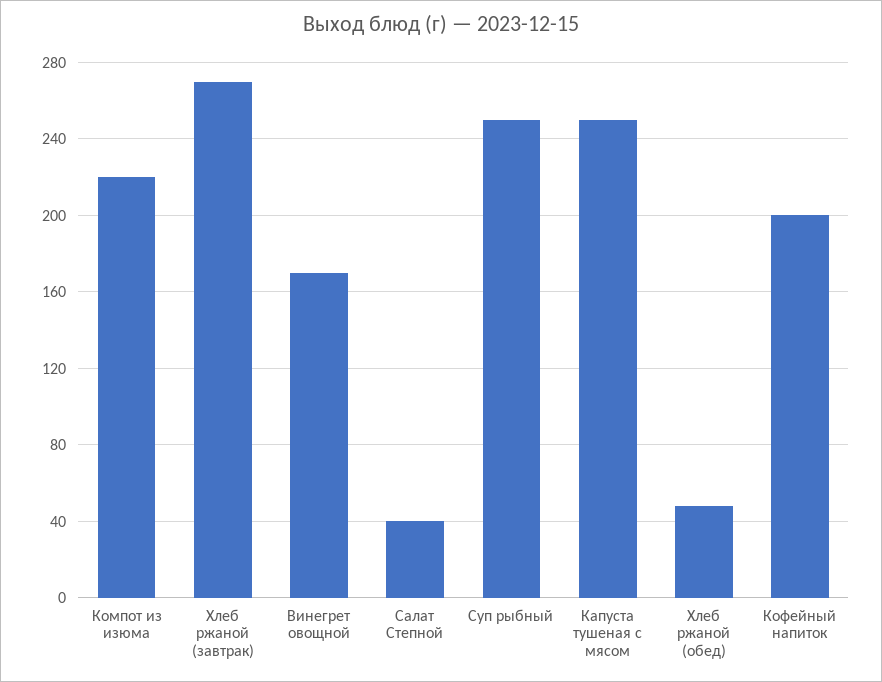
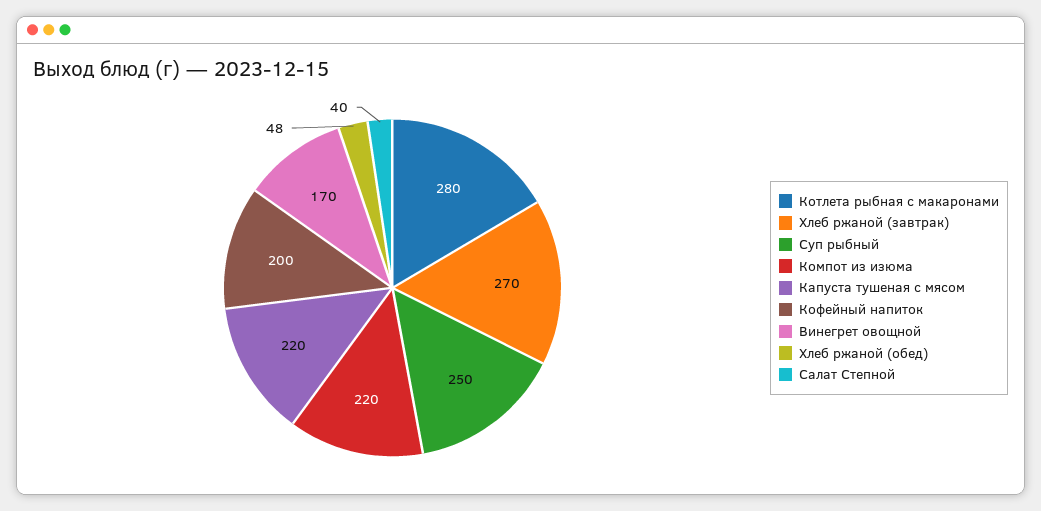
  {
    "Компот из изюма": 220,
    "Хлеб ржаной (завтрак)": 270,
    "Винегрет овощной": 170,
    "Салат Степной": 40,
    "Суп рыбный": 250,
-   "Капуста тушеная с мясом": 250,
+   "Капуста тушеная с мясом": 220,
    "Хлеб ржаной (обед)": 48,
-   "Кофейный напиток": 200
+   "Кофейный напиток": 200,
+   "Котлета рыбная с макаронами": 280
  }

